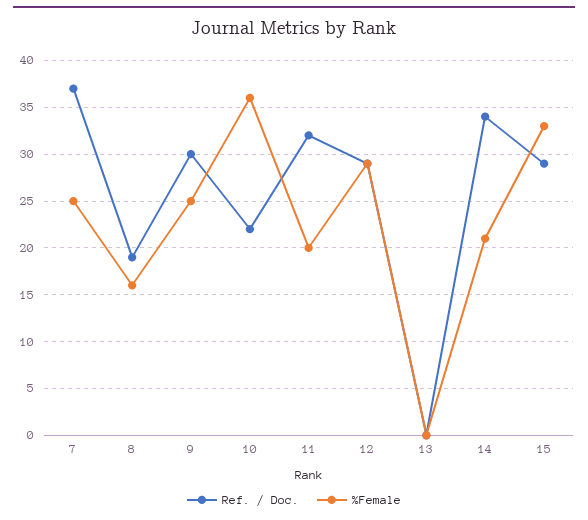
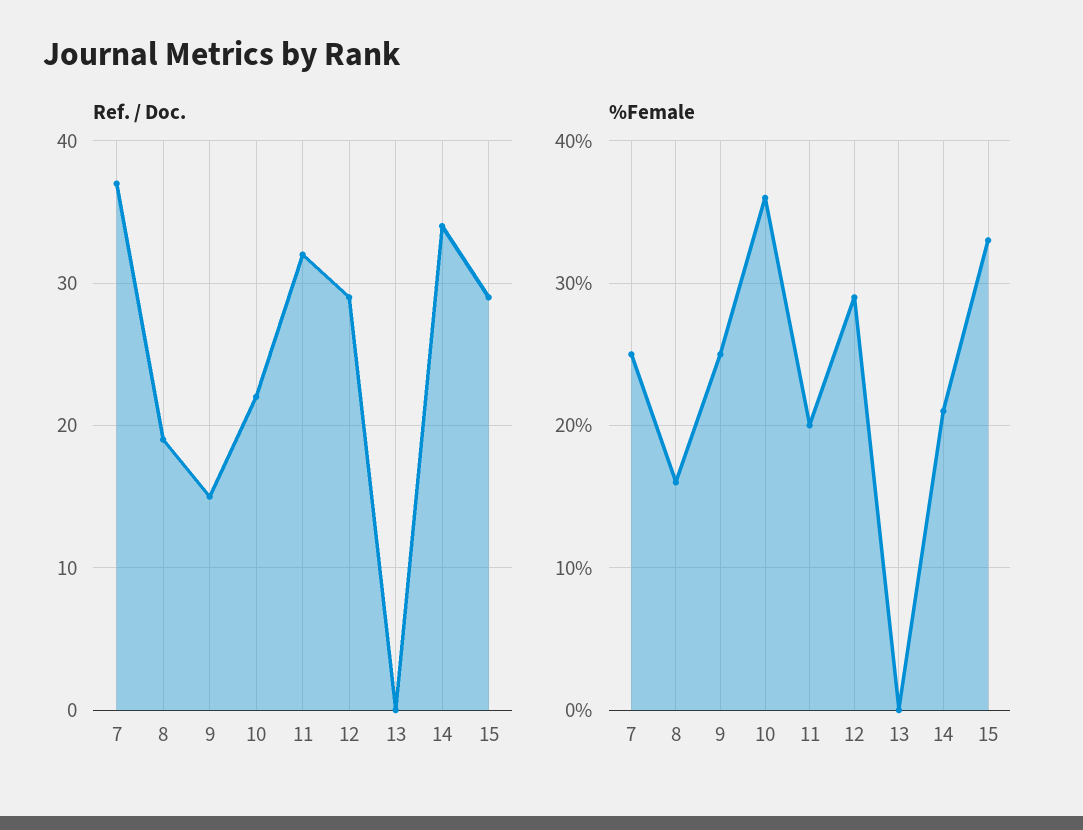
  {
    "Ref. / Doc.": {
      "7": 37,
      "8": 19,
-     "9": 30,
+     "9": 15,
      "10": 22,
      "11": 32,
      "12": 29,
      "13": 0,
      "14": 34,
      "15": 29
    },
    "%Female": {
      "7": 25,
      "8": 16,
      "9": 25,
      "10": 36,
      "11": 20,
      "12": 29,
      "13": 0,
      "14": 21,
      "15": 33
    }
  }

